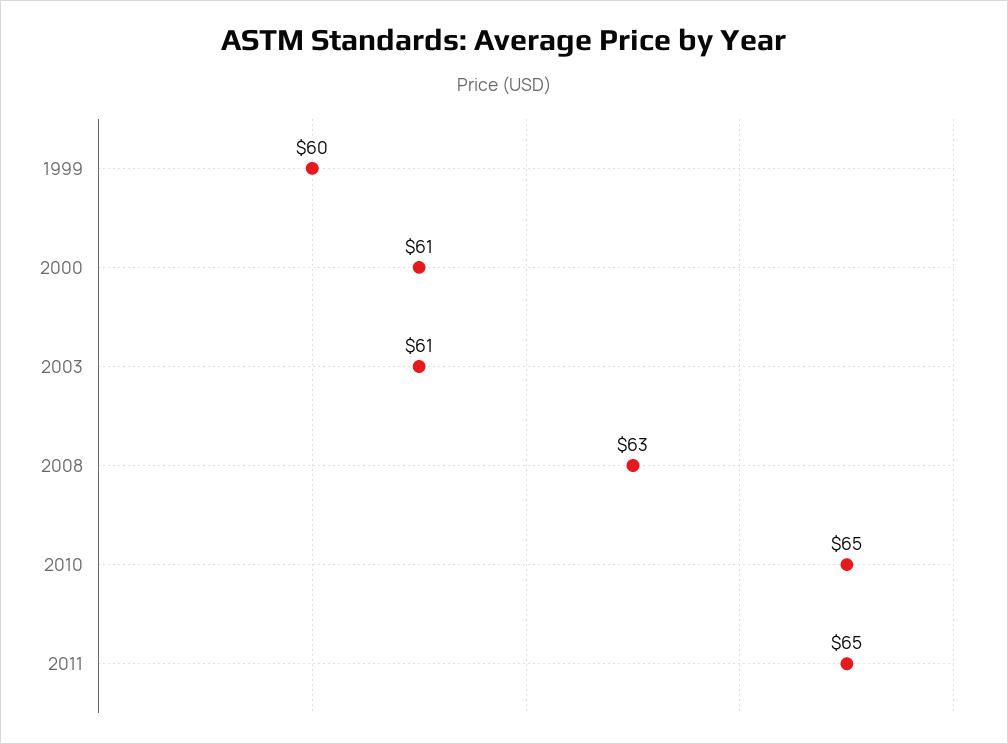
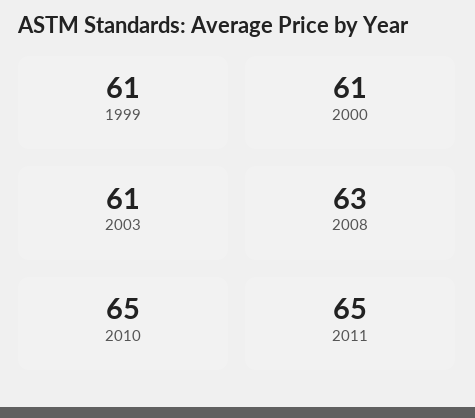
  {
-   "1999": 60,
+   "1999": 61,
    "2000": 61,
    "2003": 61,
    "2008": 63,
    "2010": 65,
    "2011": 65
  }

